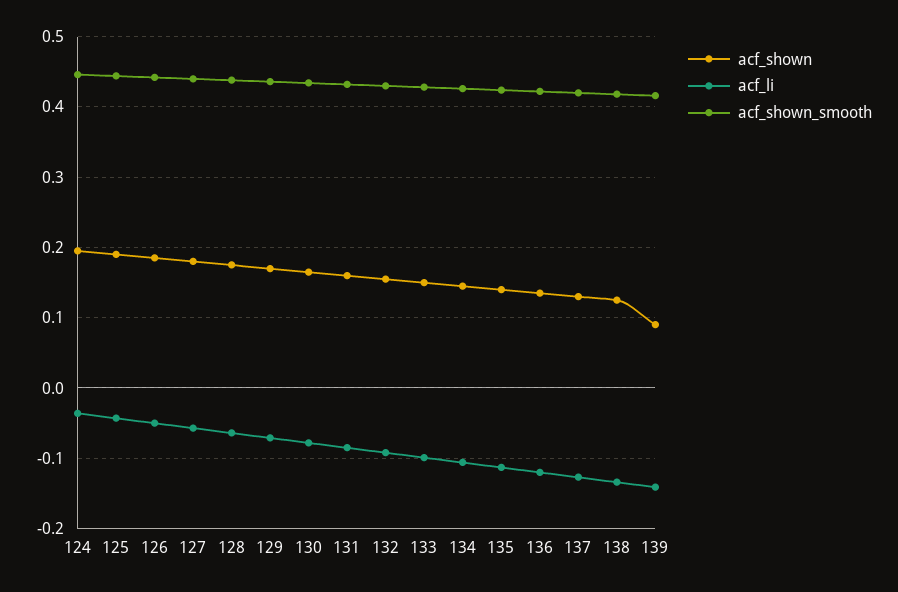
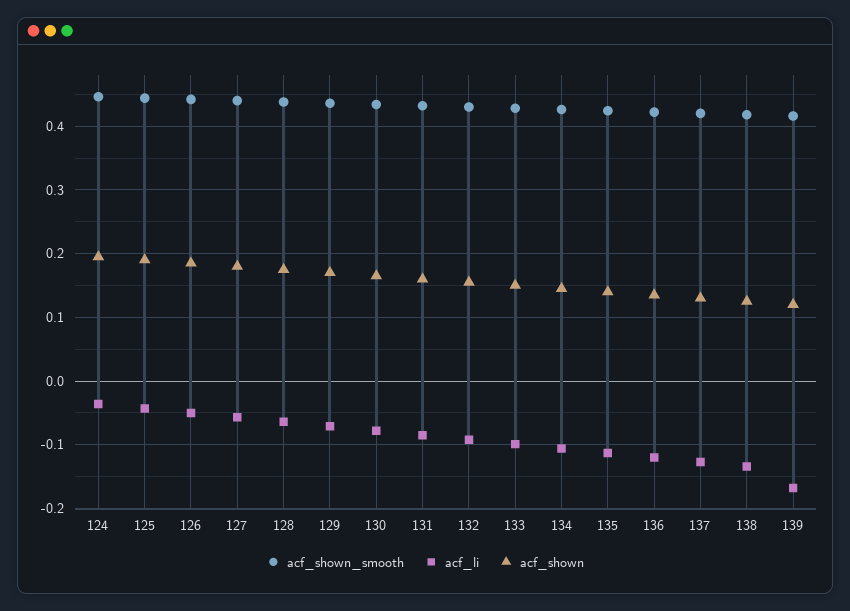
  {
    "acf_shown": {
      "124": 0.2,
      "125": 0.19,
      "126": 0.19,
      "127": 0.18,
      "128": 0.18,
      "129": 0.17,
      "130": 0.17,
      "131": 0.16,
      "132": 0.16,
      "133": 0.15,
      "134": 0.15,
      "135": 0.14,
      "136": 0.14,
      "137": 0.13,
      "138": 0.13,
-     "139": 0.09
+     "139": 0.12
    },
    "acf_li": {
      "124": -0.04,
      "125": -0.04,
      "126": -0.05,
      "127": -0.06,
      "128": -0.06,
      "129": -0.07,
      "130": -0.08,
      "131": -0.09,
      "132": -0.09,
      "133": -0.1,
      "134": -0.11,
      "135": -0.11,
      "136": -0.12,
      "137": -0.13,
      "138": -0.13,
-     "139": -0.14
+     "139": -0.17
    },
    "acf_shown_smooth": {
      "124": 0.45,
      "125": 0.44,
      "126": 0.44,
      "127": 0.44,
      "128": 0.44,
      "129": 0.44,
      "130": 0.43,
      "131": 0.43,
      "132": 0.43,
      "133": 0.43,
      "134": 0.43,
      "135": 0.42,
      "136": 0.42,
      "137": 0.42,
      "138": 0.42,
      "139": 0.42
    }
  }

